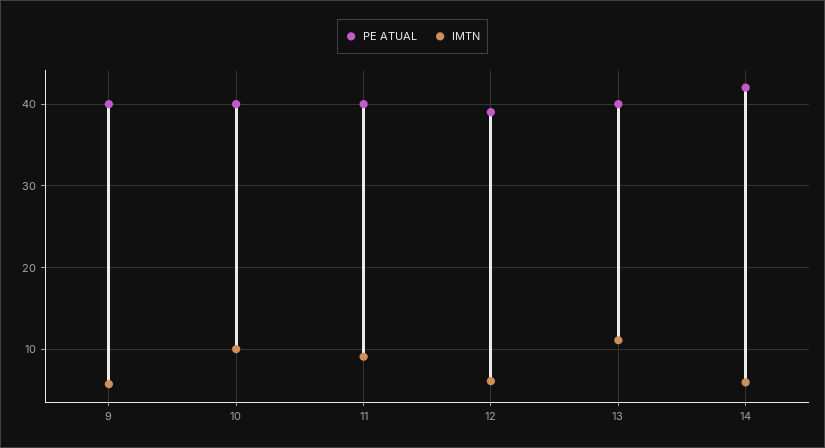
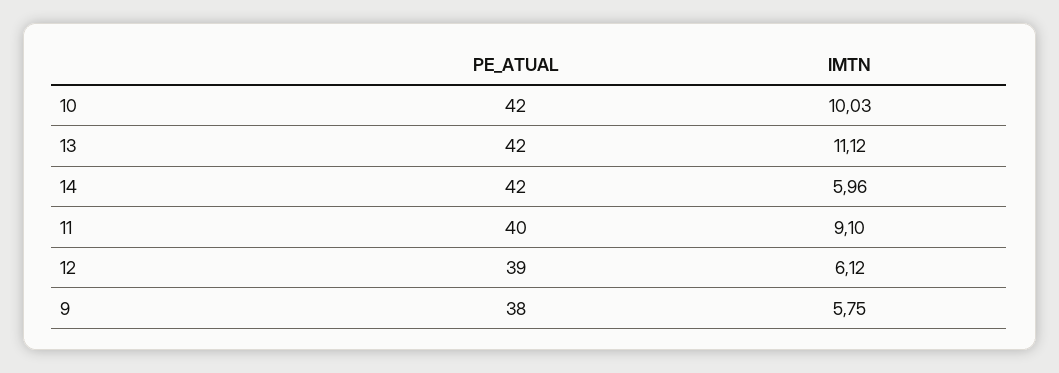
  {
    "PE ATUAL": {
-     "9": 40,
+     "9": 38,
-     "10": 40,
+     "10": 42,
      "11": 40,
      "12": 39,
-     "13": 40,
+     "13": 42,
      "14": 42
    },
    "IMTN": {
      "9": 5.75,
      "10": 10.03,
      "11": 9.1,
      "12": 6.12,
      "13": 11.12,
      "14": 5.96
    }
  }

